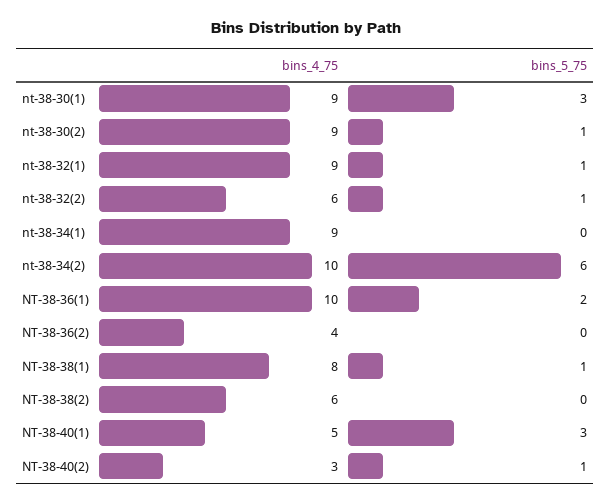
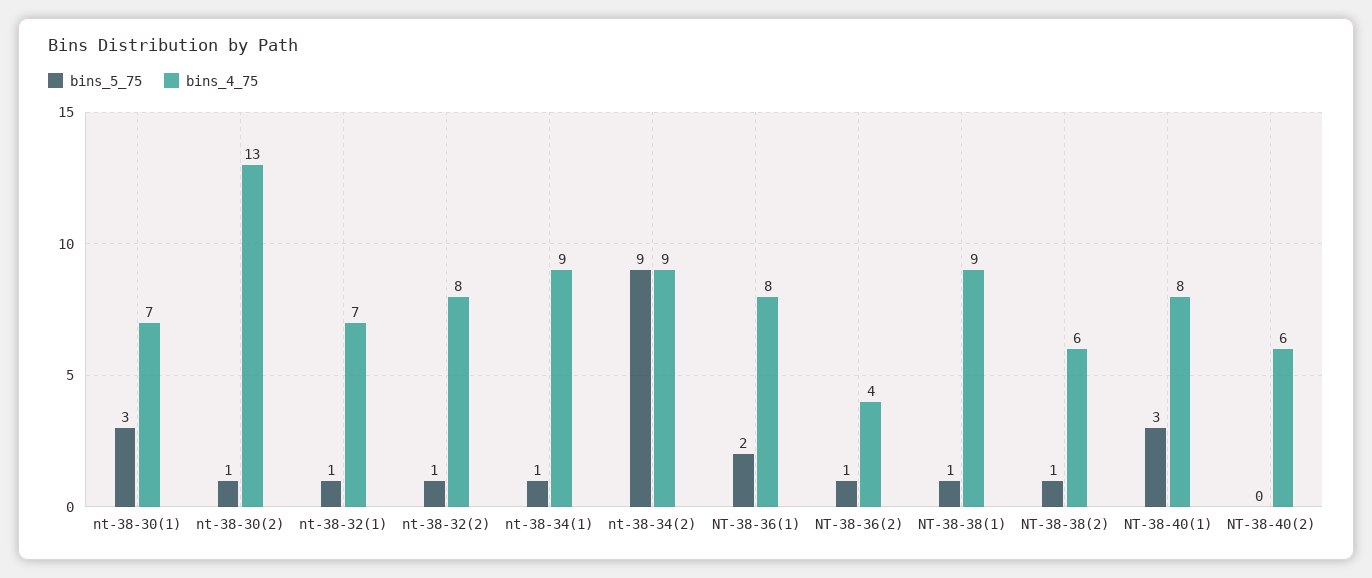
  {
    "bins_4_75": {
-     "nt-38-30(1)": 9,
+     "nt-38-30(1)": 7,
-     "nt-38-30(2)": 9,
+     "nt-38-30(2)": 13,
-     "nt-38-32(1)": 9,
+     "nt-38-32(1)": 7,
-     "nt-38-32(2)": 6,
+     "nt-38-32(2)": 8,
      "nt-38-34(1)": 9,
-     "nt-38-34(2)": 10,
+     "nt-38-34(2)": 9,
-     "NT-38-36(1)": 10,
+     "NT-38-36(1)": 8,
      "NT-38-36(2)": 4,
-     "NT-38-38(1)": 8,
+     "NT-38-38(1)": 9,
      "NT-38-38(2)": 6,
-     "NT-38-40(1)": 5,
+     "NT-38-40(1)": 8,
-     "NT-38-40(2)": 3
+     "NT-38-40(2)": 6
    },
    "bins_5_75": {
      "nt-38-30(1)": 3,
      "nt-38-30(2)": 1,
      "nt-38-32(1)": 1,
      "nt-38-32(2)": 1,
-     "nt-38-34(1)": 0,
+     "nt-38-34(1)": 1,
-     "nt-38-34(2)": 6,
+     "nt-38-34(2)": 9,
      "NT-38-36(1)": 2,
-     "NT-38-36(2)": 0,
+     "NT-38-36(2)": 1,
      "NT-38-38(1)": 1,
-     "NT-38-38(2)": 0,
+     "NT-38-38(2)": 1,
      "NT-38-40(1)": 3,
-     "NT-38-40(2)": 1
+     "NT-38-40(2)": 0
    }
  }

